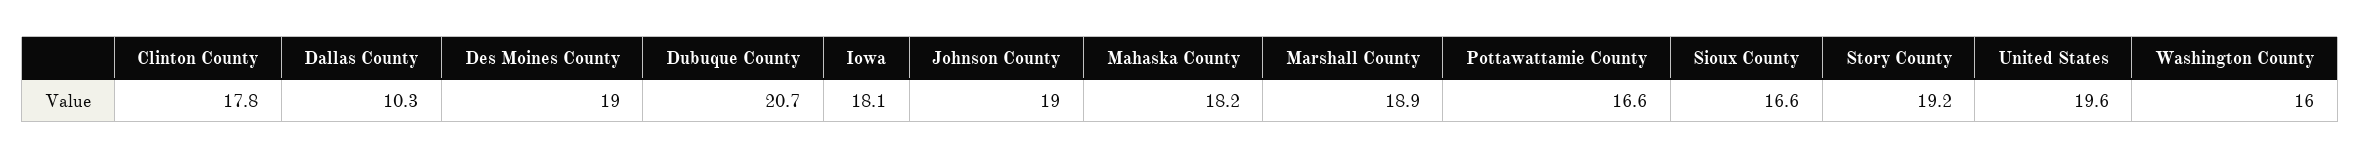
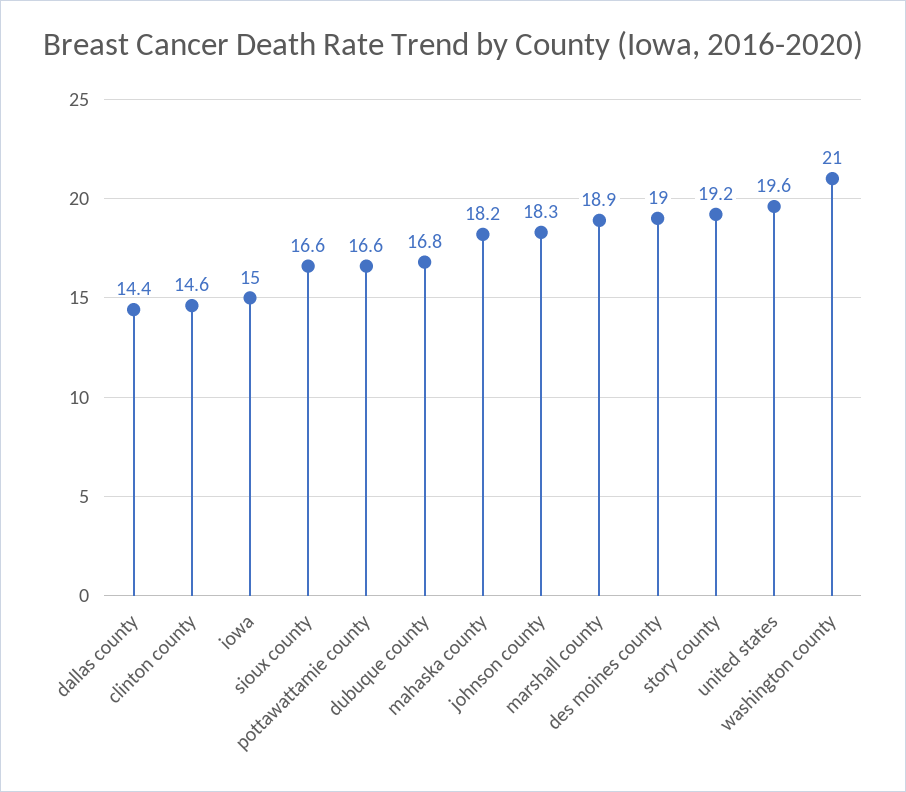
  {
-   "Clinton County": 17.8,
+   "Clinton County": 14.6,
-   "Dallas County": 10.3,
+   "Dallas County": 14.4,
    "Des Moines County": 19,
-   "Dubuque County": 20.7,
+   "Dubuque County": 16.8,
-   "Iowa": 18.1,
+   "Iowa": 15,
-   "Johnson County": 19,
+   "Johnson County": 18.3,
    "Mahaska County": 18.2,
    "Marshall County": 18.9,
    "Pottawattamie County": 16.6,
    "Sioux County": 16.6,
    "Story County": 19.2,
    "United States": 19.6,
-   "Washington County": 16
+   "Washington County": 21
  }

